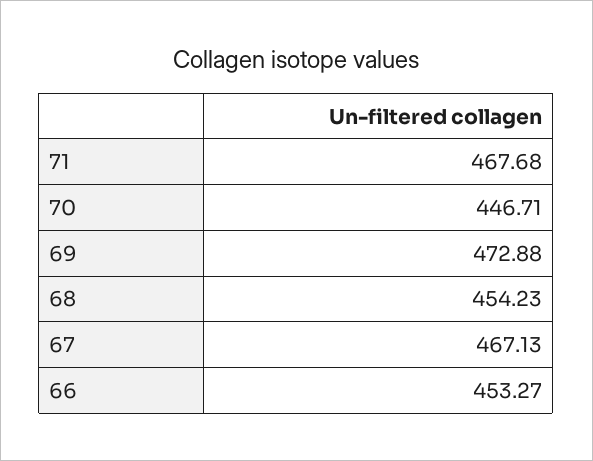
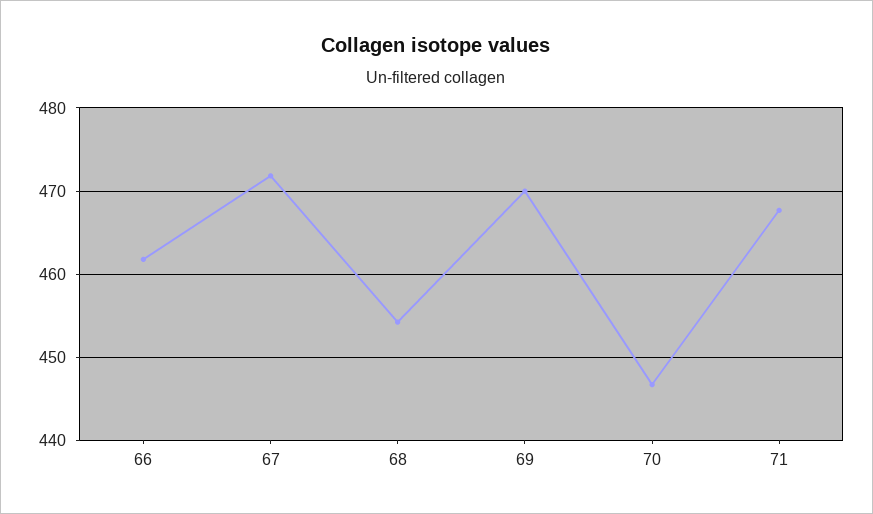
  {
    "71": 467.68,
    "70": 446.71,
-   "69": 472.88,
+   "69": 470,
    "68": 454.23,
-   "67": 467.13,
+   "67": 472,
-   "66": 453.27
+   "66": 462
  }

